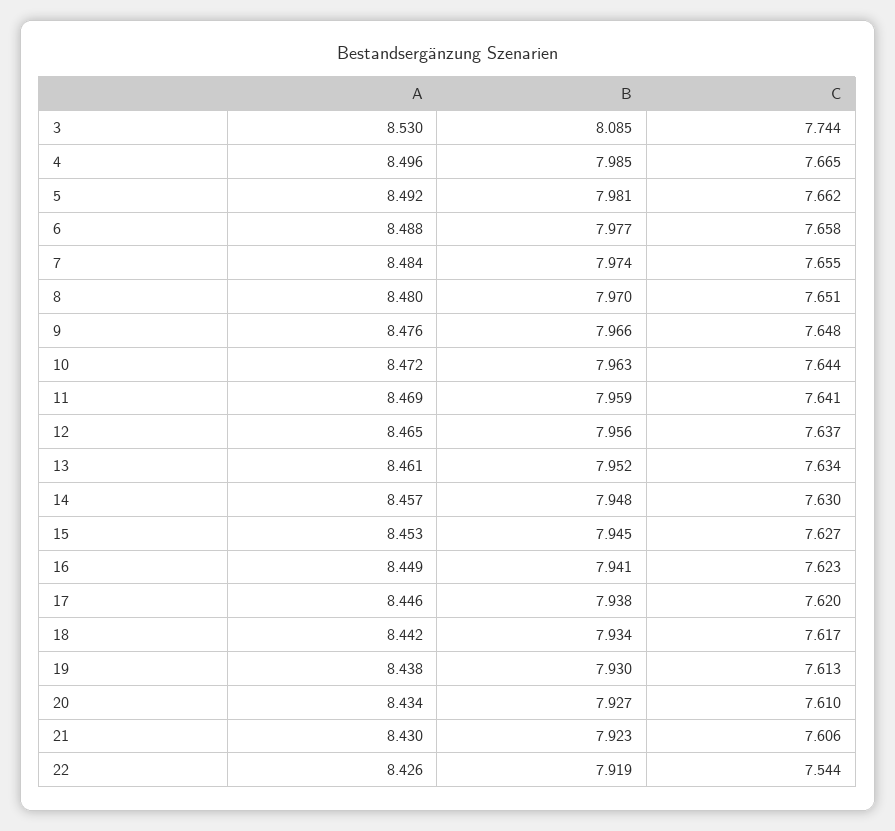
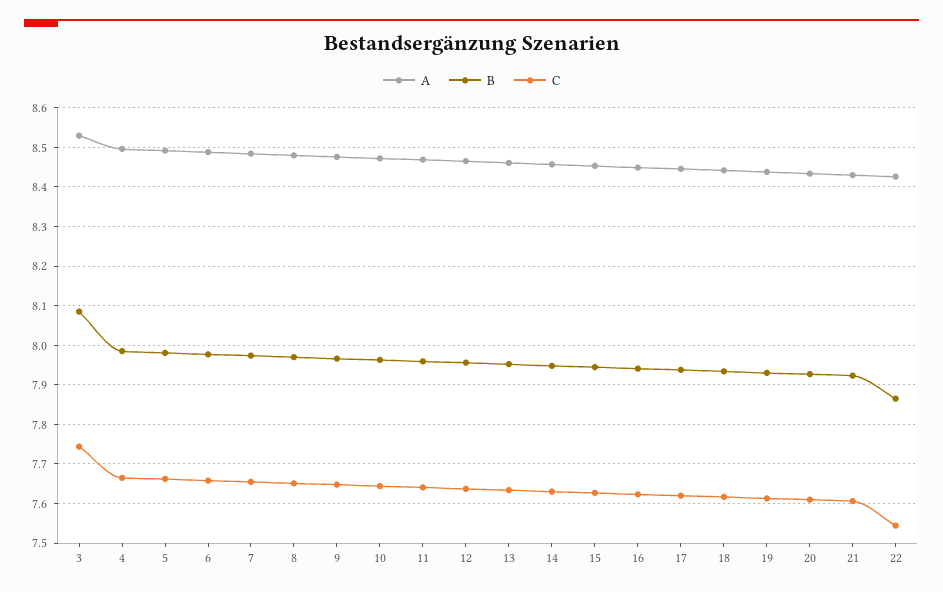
  {
    "A": {
      "3": 8.53,
      "4": 8.496,
      "5": 8.492,
      "6": 8.488,
      "7": 8.484,
      "8": 8.48,
      "9": 8.476,
      "10": 8.472,
      "11": 8.469,
      "12": 8.465,
      "13": 8.461,
      "14": 8.457,
      "15": 8.453,
      "16": 8.449,
      "17": 8.446,
      "18": 8.442,
      "19": 8.438,
      "20": 8.434,
      "21": 8.43,
      "22": 8.426
    },
    "B": {
      "3": 8.085,
      "4": 7.985,
      "5": 7.981,
      "6": 7.977,
      "7": 7.974,
      "8": 7.97,
      "9": 7.966,
      "10": 7.963,
      "11": 7.959,
      "12": 7.956,
      "13": 7.952,
      "14": 7.948,
      "15": 7.945,
      "16": 7.941,
      "17": 7.938,
      "18": 7.934,
      "19": 7.93,
      "20": 7.927,
      "21": 7.923,
-     "22": 7.919
+     "22": 7.86
    },
    "C": {
      "3": 7.744,
      "4": 7.665,
      "5": 7.662,
      "6": 7.658,
      "7": 7.655,
      "8": 7.651,
      "9": 7.648,
      "10": 7.644,
      "11": 7.641,
      "12": 7.637,
      "13": 7.634,
      "14": 7.63,
      "15": 7.627,
      "16": 7.623,
      "17": 7.62,
      "18": 7.617,
      "19": 7.613,
      "20": 7.61,
      "21": 7.606,
      "22": 7.544
    }
  }

